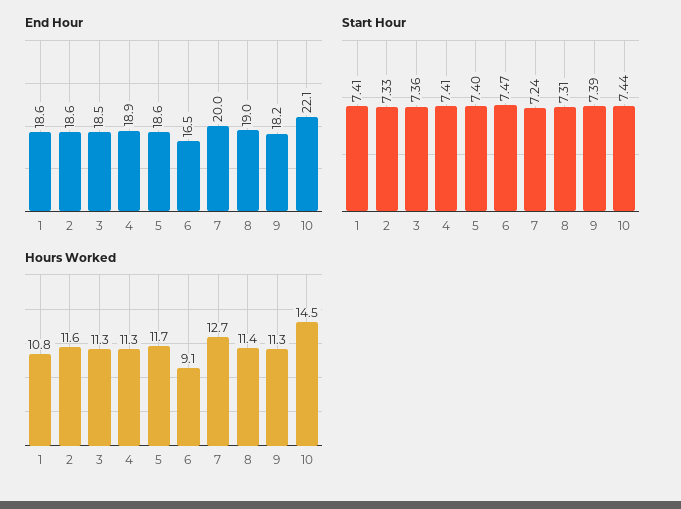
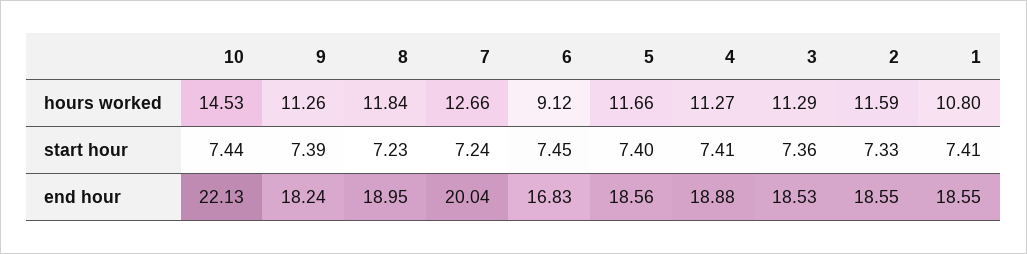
  {
    "End Hour": {
      "1": 18.55,
      "2": 18.55,
      "3": 18.53,
      "4": 18.88,
      "5": 18.56,
-     "6": 16.5,
+     "6": 16.83,
      "7": 20.04,
      "8": 18.95,
      "9": 18.24,
      "10": 22.13
    },
    "Start Hour": {
      "1": 7.41,
      "2": 7.33,
      "3": 7.36,
      "4": 7.41,
      "5": 7.4,
-     "6": 7.47,
+     "6": 7.45,
      "7": 7.24,
-     "8": 7.31,
+     "8": 7.23,
      "9": 7.39,
      "10": 7.44
    },
    "Hours Worked": {
      "1": 10.8,
      "2": 11.59,
      "3": 11.29,
      "4": 11.27,
      "5": 11.66,
      "6": 9.12,
      "7": 12.66,
-     "8": 11.4,
+     "8": 11.84,
      "9": 11.26,
      "10": 14.53
    }
  }

